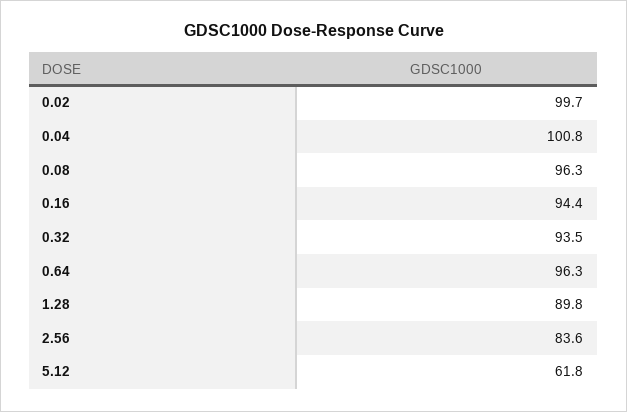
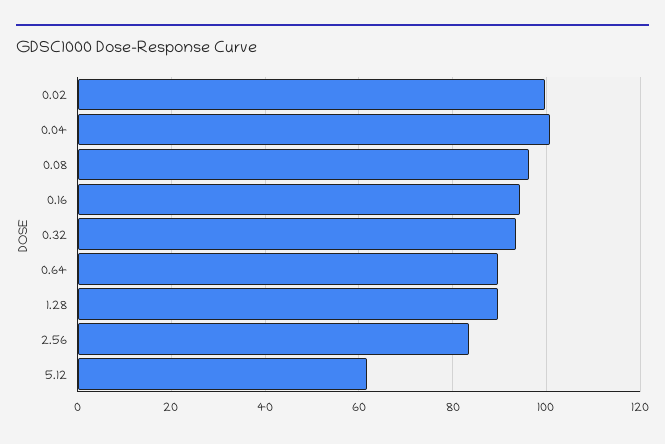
  {
    "0.02": 99.7,
    "0.04": 100.8,
    "0.08": 96.3,
    "0.16": 94.4,
    "0.32": 93.5,
-   "0.64": 96.3,
+   "0.64": 90,
    "1.28": 89.8,
    "2.56": 83.6,
    "5.12": 61.8
  }

